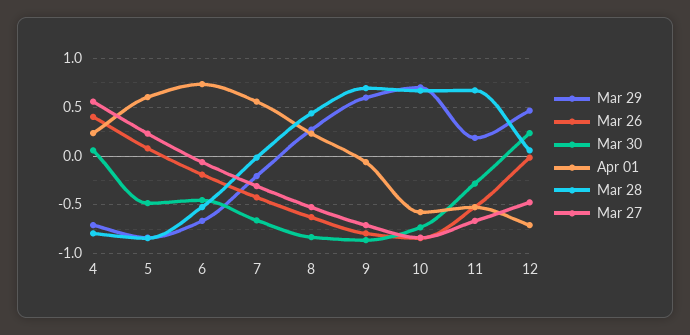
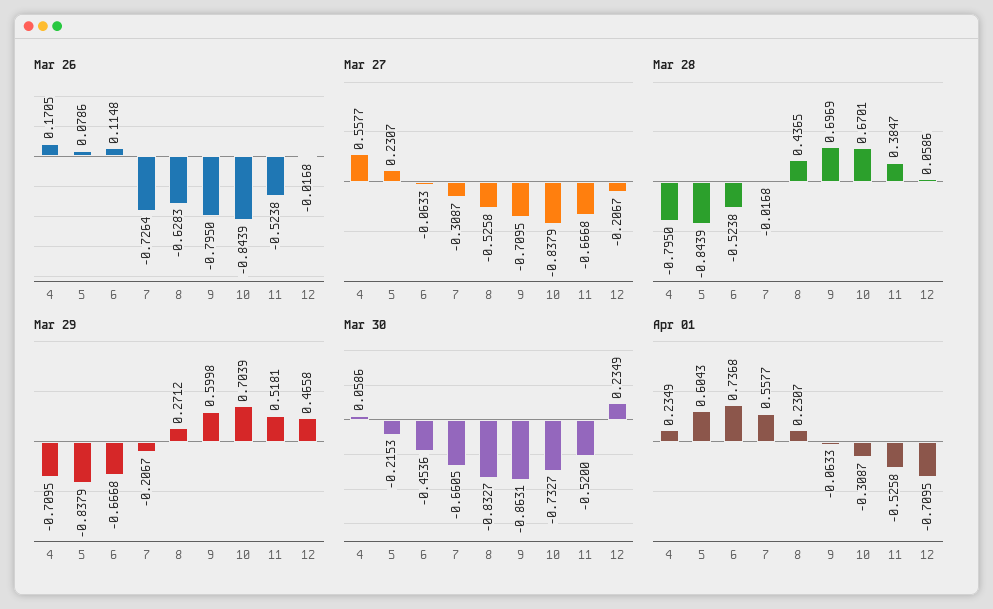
  {
    "Mar 29": {
      "4": -0.7095,
      "5": -0.8379,
      "6": -0.6668,
      "7": -0.2067,
      "8": 0.2712,
      "9": 0.5998,
      "10": 0.7039,
-     "11": 0.2,
+     "11": 0.5181,
      "12": 0.4658
    },
    "Mar 26": {
-     "4": 0.4,
+     "4": 0.1705,
      "5": 0.0786,
-     "6": -0.2,
+     "6": 0.1148,
-     "7": -0.4,
+     "7": -0.7264,
      "8": -0.6283,
      "9": -0.795,
      "10": -0.8439,
      "11": -0.5238,
      "12": -0.0168
    },
    "Mar 30": {
      "4": 0.0586,
-     "5": -0.5,
+     "5": -0.2153,
      "6": -0.4536,
      "7": -0.6605,
      "8": -0.8327,
      "9": -0.8631,
      "10": -0.7327,
-     "11": -0.3,
+     "11": -0.52,
      "12": 0.2349
    },
    "Apr 01": {
      "4": 0.2349,
      "5": 0.6043,
      "6": 0.7368,
      "7": 0.5577,
      "8": 0.2307,
      "9": -0.0633,
-     "10": -0.6,
+     "10": -0.3087,
      "11": -0.5258,
      "12": -0.7095
    },
    "Mar 28": {
      "4": -0.795,
      "5": -0.8439,
      "6": -0.5238,
      "7": -0.0168,
      "8": 0.4365,
      "9": 0.6969,
      "10": 0.6701,
-     "11": 0.7,
+     "11": 0.3847,
      "12": 0.0586
    },
    "Mar 27": {
      "4": 0.5577,
      "5": 0.2307,
      "6": -0.0633,
      "7": -0.3087,
      "8": -0.5258,
      "9": -0.7095,
      "10": -0.8379,
      "11": -0.6668,
-     "12": -0.5
+     "12": -0.2067
    }
  }

